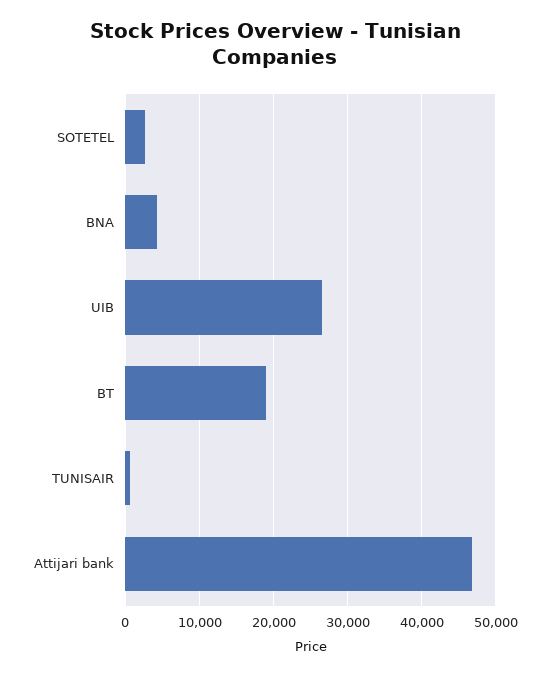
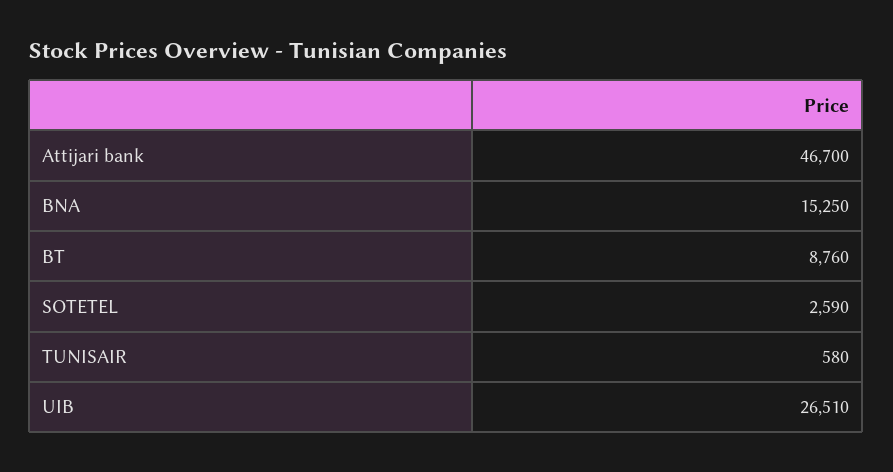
  {
    "SOTETEL": 2590,
-   "BNA": 4000,
+   "BNA": 15250,
    "UIB": 26510,
-   "BT": 19000,
+   "BT": 8760,
    "TUNISAIR": 580,
    "Attijari bank": 46700
  }

